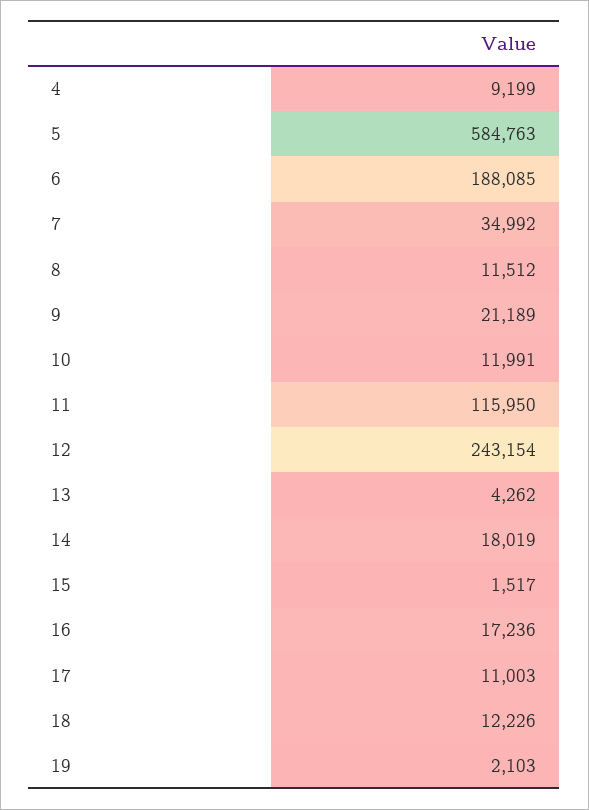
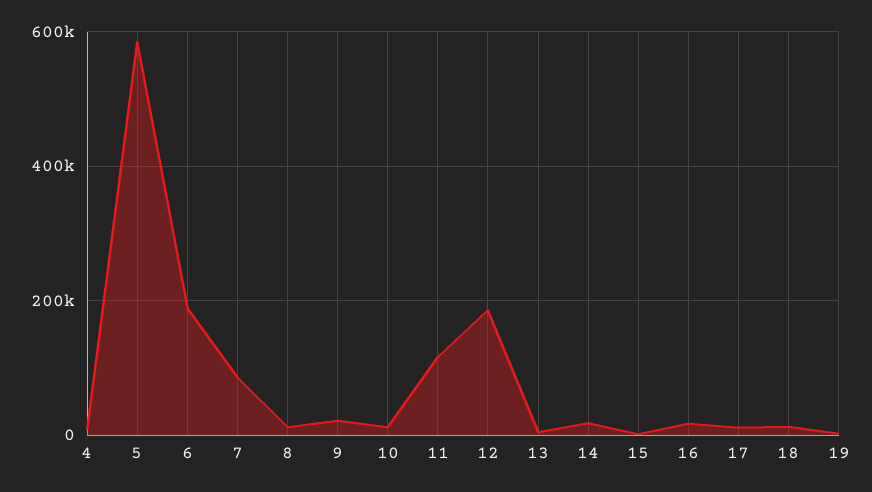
  {
    "4": 9199,
    "5": 584763,
    "6": 188085,
-   "7": 34992,
+   "7": 80000,
    "8": 11512,
    "9": 21189,
    "10": 11991,
    "11": 115950,
-   "12": 243154,
+   "12": 180000,
    "13": 4262,
    "14": 18019,
    "15": 1517,
    "16": 17236,
    "17": 11003,
    "18": 12226,
    "19": 2103
  }

